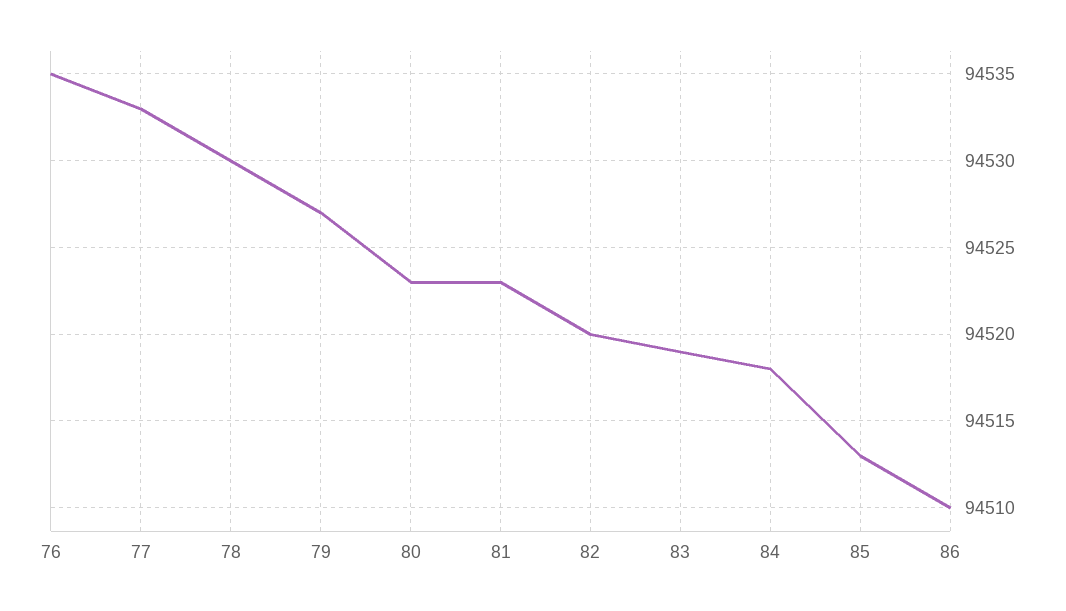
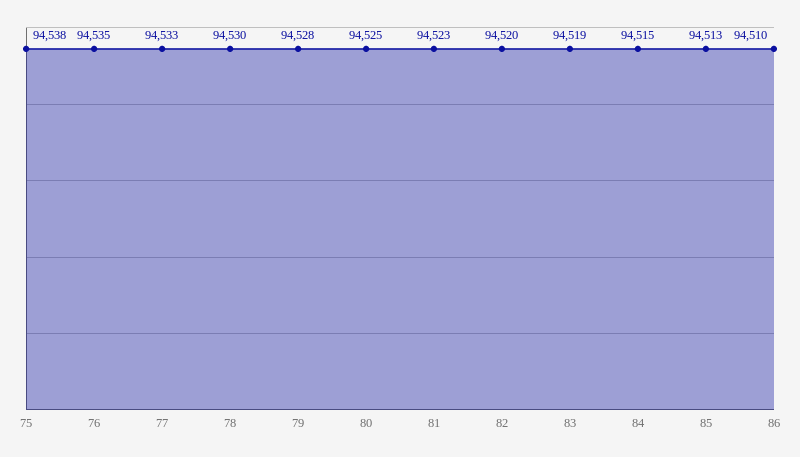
  {
    "76": 94535,
    "77": 94533,
    "78": 94530,
-   "79": 94527,
+   "79": 94528,
-   "80": 94523,
+   "80": 94525,
    "81": 94523,
    "82": 94520,
    "83": 94519,
-   "84": 94518,
+   "84": 94515,
    "85": 94513,
-   "86": 94510
+   "86": 94510,
+   "75": 94538
  }

